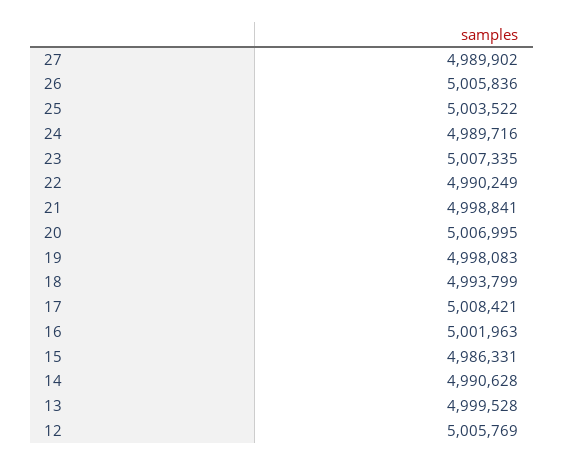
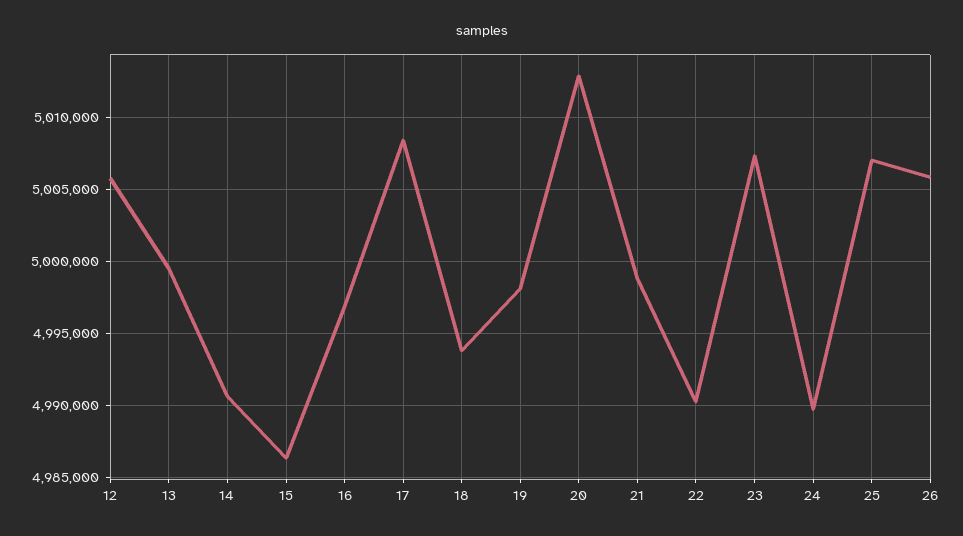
  {
-   "27": 4989902,
    "26": 5005836,
-   "25": 5003522,
+   "25": 5007000,
    "24": 4989716,
    "23": 5007335,
    "22": 4990249,
    "21": 4998841,
-   "20": 5006995,
+   "20": 5013000,
    "19": 4998083,
    "18": 4993799,
    "17": 5008421,
-   "16": 5001963,
+   "16": 4997000,
    "15": 4986331,
    "14": 4990628,
    "13": 4999528,
    "12": 5005769
  }

